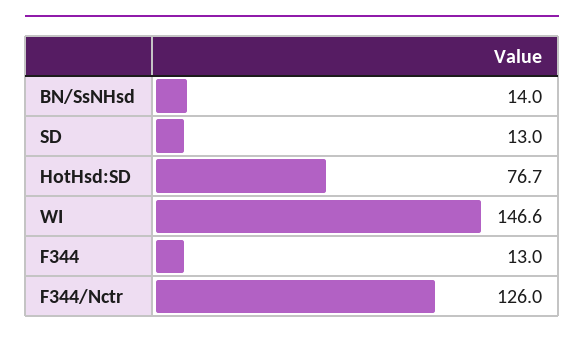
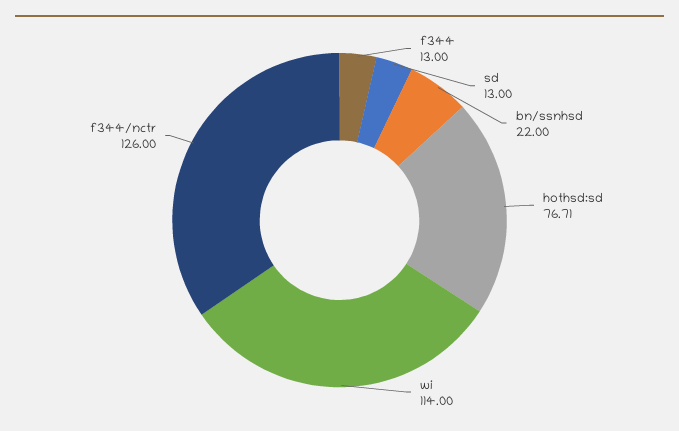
  {
-   "BN/SsNHsd": 14,
+   "BN/SsNHsd": 22,
    "SD": 13,
    "HotHsd:SD": 76.71,
-   "WI": 146.6,
+   "WI": 114,
    "F344": 13,
    "F344/Nctr": 126
  }

